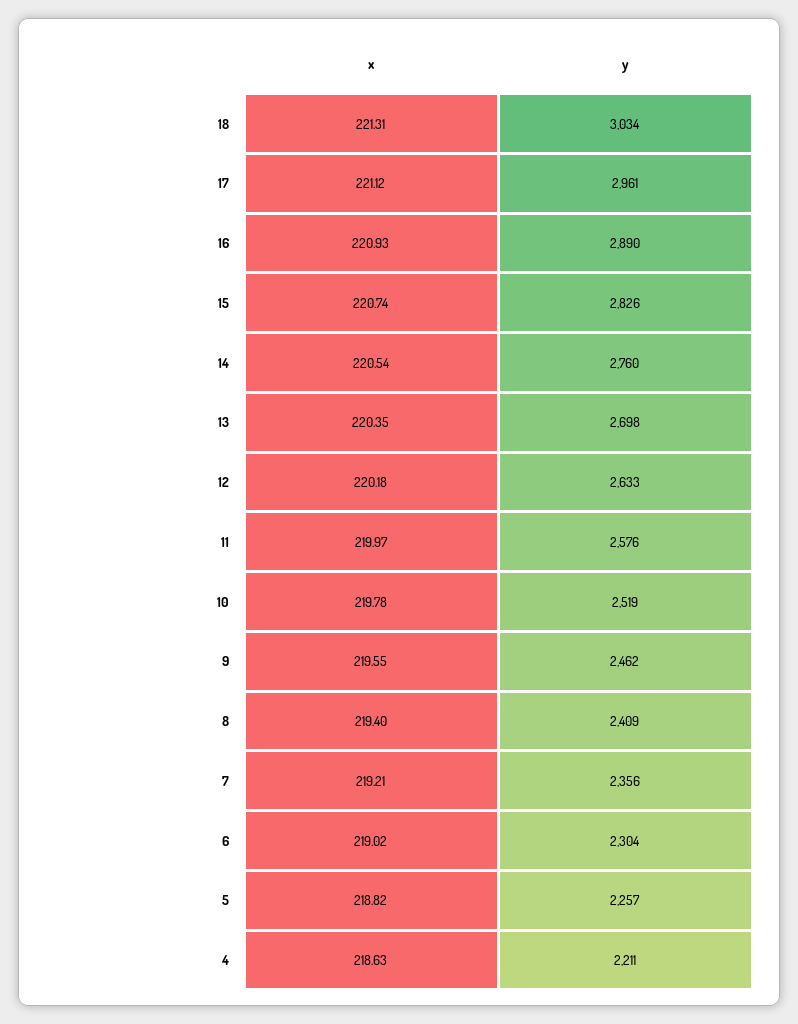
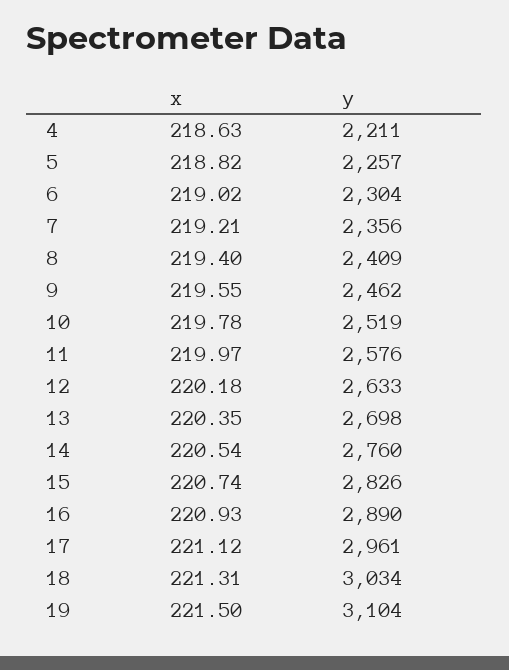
  {
    "x": {
      "18": 221.31,
      "17": 221.12,
      "16": 220.93,
      "15": 220.74,
      "14": 220.54,
      "13": 220.35,
      "12": 220.18,
      "11": 219.97,
      "10": 219.78,
      "9": 219.55,
      "8": 219.4,
      "7": 219.21,
      "6": 219.02,
      "5": 218.82,
-     "4": 218.63
+     "4": 218.63,
+     "19": 221.5
    },
    "y": {
      "18": 3034,
      "17": 2961,
      "16": 2890,
      "15": 2826,
      "14": 2760,
      "13": 2698,
      "12": 2633,
      "11": 2576,
      "10": 2519,
      "9": 2462,
      "8": 2409,
      "7": 2356,
      "6": 2304,
      "5": 2257,
-     "4": 2211
+     "4": 2211,
+     "19": 3104
    }
  }

